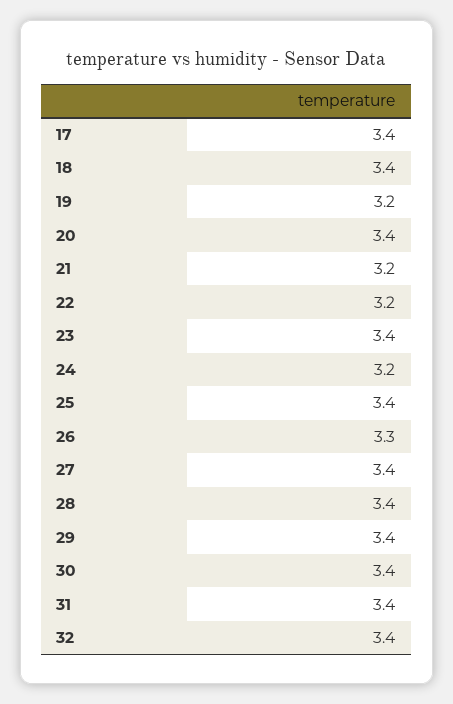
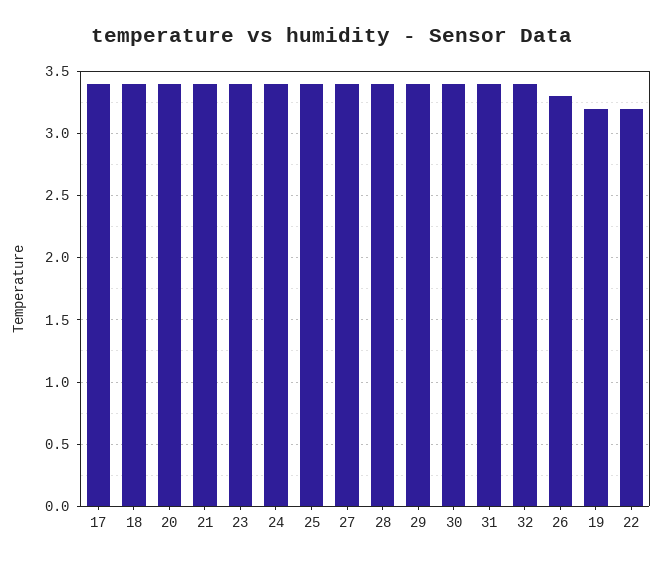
  {
    "17": 3.4,
    "18": 3.4,
    "19": 3.2,
    "20": 3.4,
-   "21": 3.2,
+   "21": 3.4,
    "22": 3.2,
    "23": 3.4,
-   "24": 3.2,
+   "24": 3.4,
    "25": 3.4,
    "26": 3.3,
    "27": 3.4,
    "28": 3.4,
    "29": 3.4,
    "30": 3.4,
    "31": 3.4,
    "32": 3.4
  }

